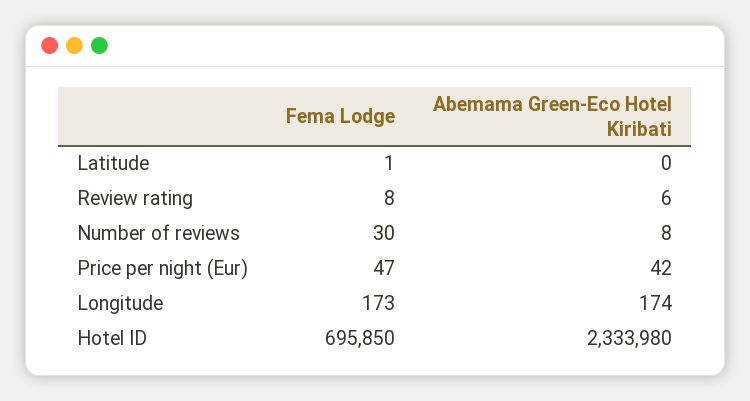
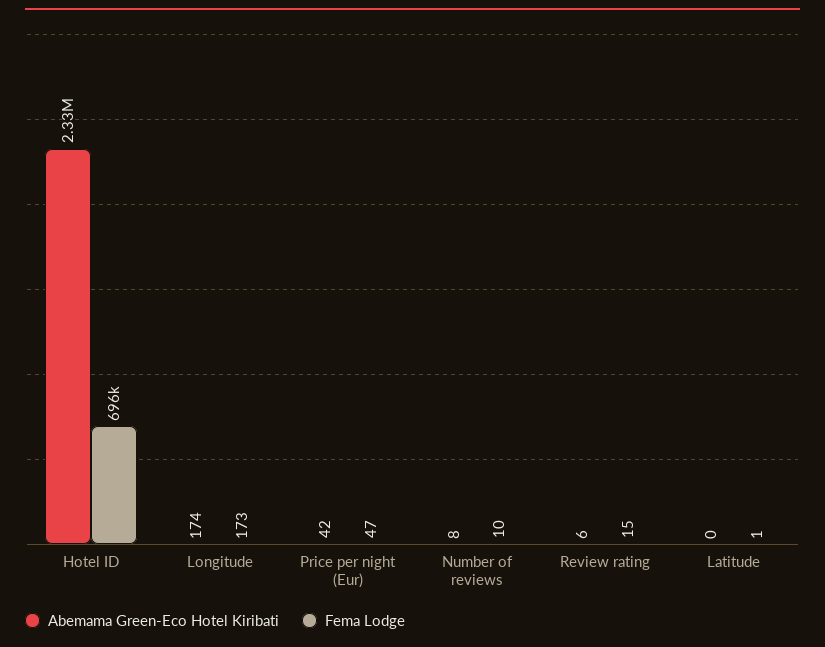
  {
    "Fema Lodge": {
      "Latitude": 1,
-     "Review rating": 8,
+     "Review rating": 15,
-     "Number of reviews": 30,
+     "Number of reviews": 10,
      "Price per night (Eur)": 47,
      "Longitude": 173,
      "Hotel ID": 695850
    },
    "Abemama Green-Eco Hotel Kiribati": {
      "Latitude": 0,
      "Review rating": 6,
      "Number of reviews": 8,
      "Price per night (Eur)": 42,
      "Longitude": 174,
      "Hotel ID": 2333980
    }
  }

